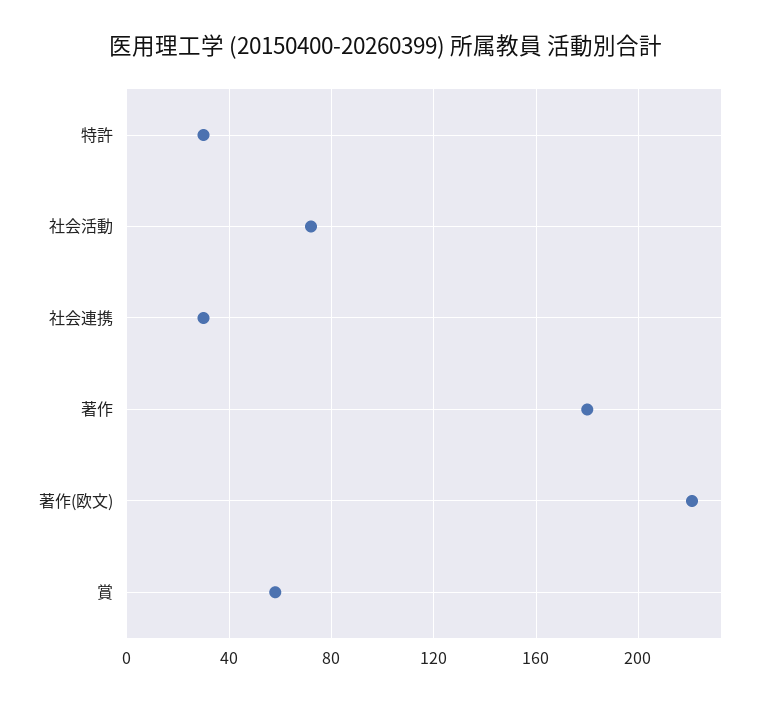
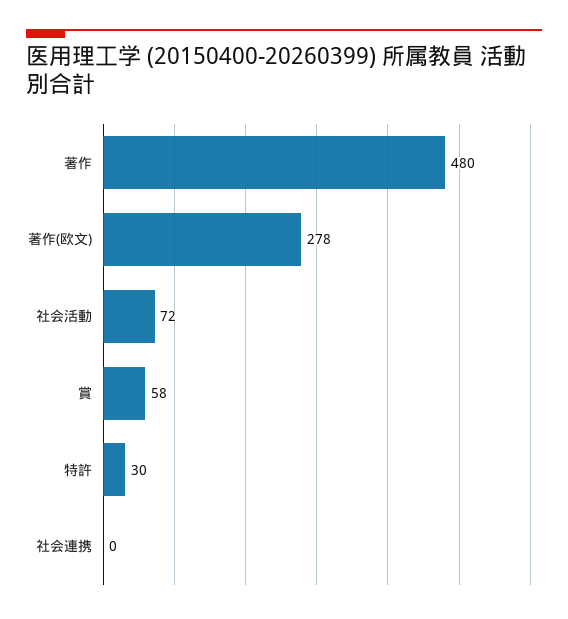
  {
    "特許": 30,
    "社会活動": 72,
-   "社会連携": 30,
+   "社会連携": 0,
-   "著作": 180,
+   "著作": 480,
-   "著作(欧文)": 220,
+   "著作(欧文)": 278,
    "賞": 58
  }

